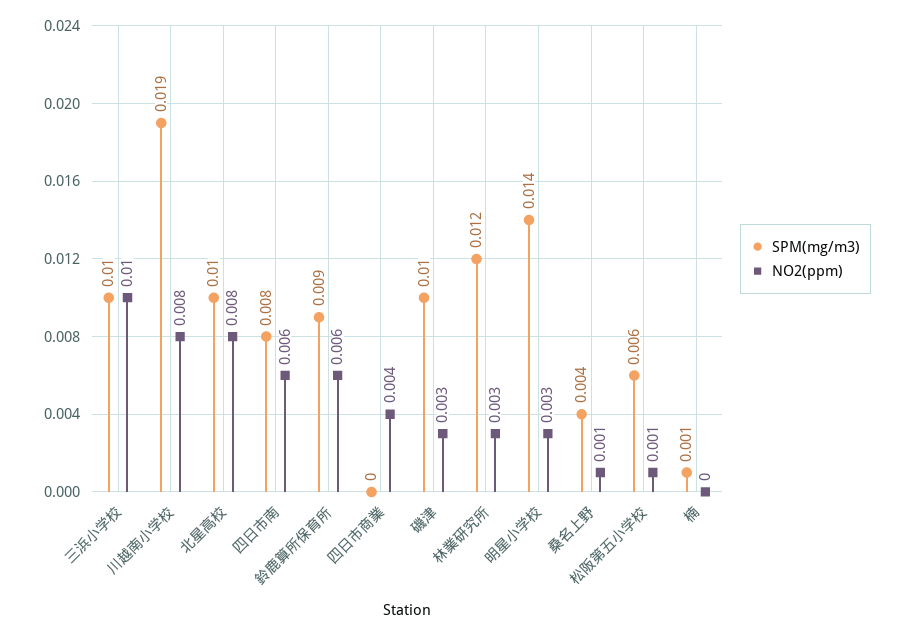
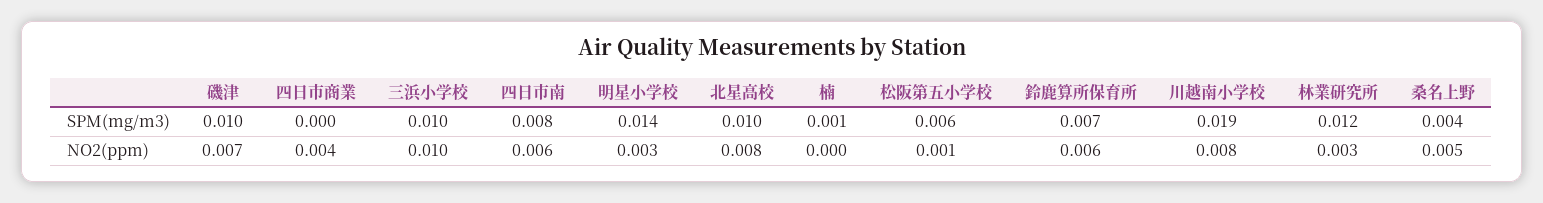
  {
    "SPM(mg/m3)": {
      "三浜小学校": 0.01,
      "川越南小学校": 0.019,
      "北星高校": 0.01,
      "四日市南": 0.008,
-     "鈴鹿算所保育所": 0.009,
+     "鈴鹿算所保育所": 0.007,
      "四日市商業": 0,
      "磯津": 0.01,
      "林業研究所": 0.012,
      "明星小学校": 0.014,
      "桑名上野": 0.004,
      "松阪第五小学校": 0.006,
      "楠": 0.001
    },
    "NO2(ppm)": {
      "三浜小学校": 0.01,
      "川越南小学校": 0.008,
      "北星高校": 0.008,
      "四日市南": 0.006,
      "鈴鹿算所保育所": 0.006,
      "四日市商業": 0.004,
-     "磯津": 0.003,
+     "磯津": 0.007,
      "林業研究所": 0.003,
      "明星小学校": 0.003,
-     "桑名上野": 0.001,
+     "桑名上野": 0.005,
      "松阪第五小学校": 0.001,
      "楠": 0
    }
  }

